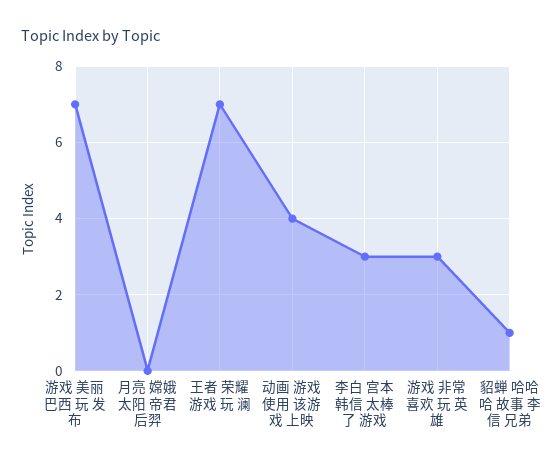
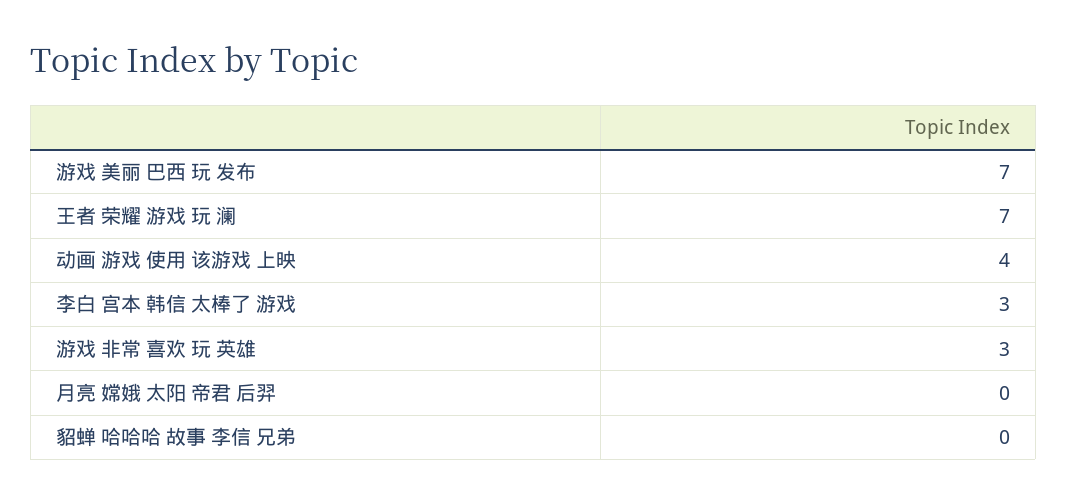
  {
    "游戏 美丽 巴西 玩 发布": 7,
    "月亮 嫦娥 太阳 帝君 后羿": 0,
    "王者 荣耀 游戏 玩 澜": 7,
    "动画 游戏 使用 该游戏 上映": 4,
    "李白 宫本 韩信 太棒了 游戏": 3,
    "游戏 非常 喜欢 玩 英雄": 3,
-   "貂蝉 哈哈哈 故事 李信 兄弟": 1
+   "貂蝉 哈哈哈 故事 李信 兄弟": 0
  }

